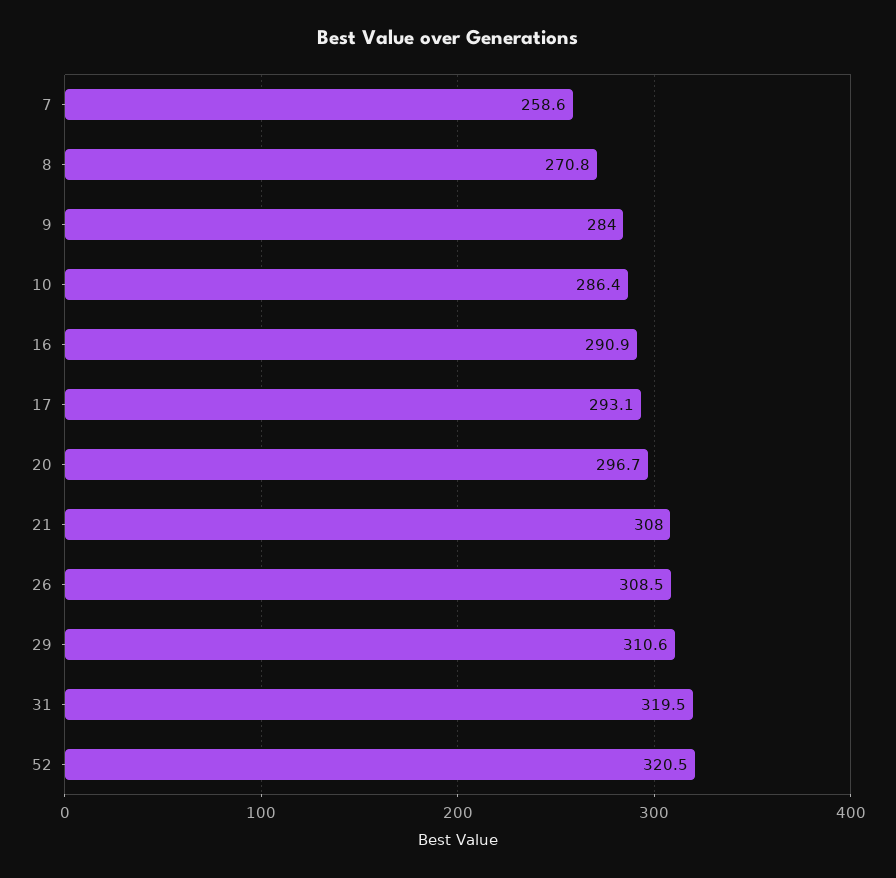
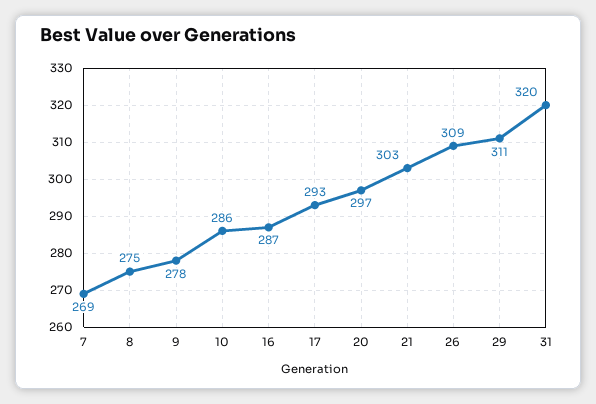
  {
-   "7": 258.6,
+   "7": 269,
-   "8": 270.8,
+   "8": 275,
-   "9": 284,
+   "9": 278,
    "10": 286.4,
-   "16": 290.9,
+   "16": 287,
    "17": 293.1,
    "20": 296.7,
-   "21": 308,
+   "21": 303,
    "26": 308.5,
    "29": 310.6,
-   "31": 319.5,
+   "31": 319.5
-   "52": 320.5
  }

